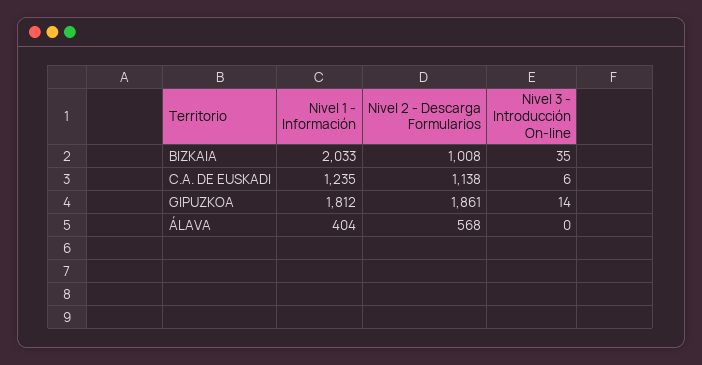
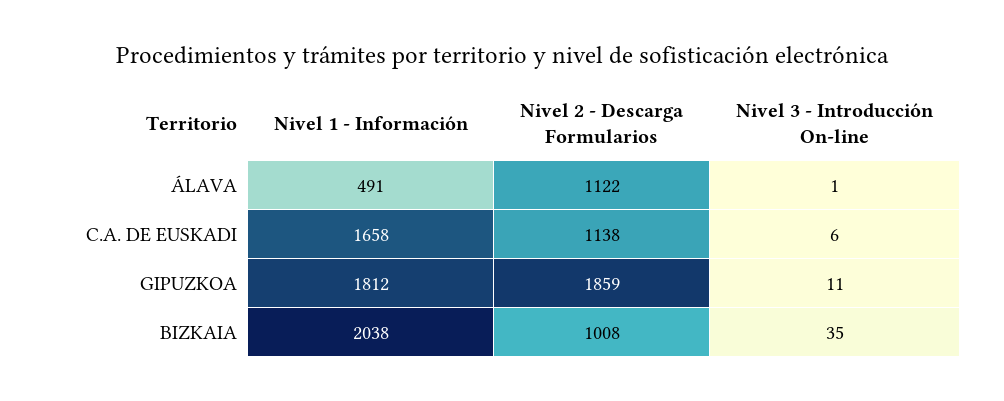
  {
    "Nivel 1 - Información": {
-     "BIZKAIA": 2033,
+     "BIZKAIA": 2038,
-     "C.A. DE EUSKADI": 1235,
+     "C.A. DE EUSKADI": 1658,
      "GIPUZKOA": 1812,
-     "ÁLAVA": 404
+     "ÁLAVA": 491
    },
    "Nivel 2 - Descarga Formularios": {
      "BIZKAIA": 1008,
      "C.A. DE EUSKADI": 1138,
-     "GIPUZKOA": 1861,
+     "GIPUZKOA": 1859,
-     "ÁLAVA": 568
+     "ÁLAVA": 1122
    },
    "Nivel 3 - Introducción On-line": {
      "BIZKAIA": 35,
      "C.A. DE EUSKADI": 6,
-     "GIPUZKOA": 14,
+     "GIPUZKOA": 11,
-     "ÁLAVA": 0
+     "ÁLAVA": 1
    }
  }

